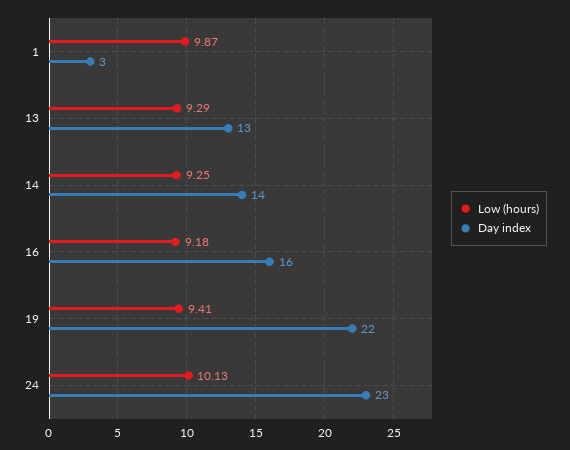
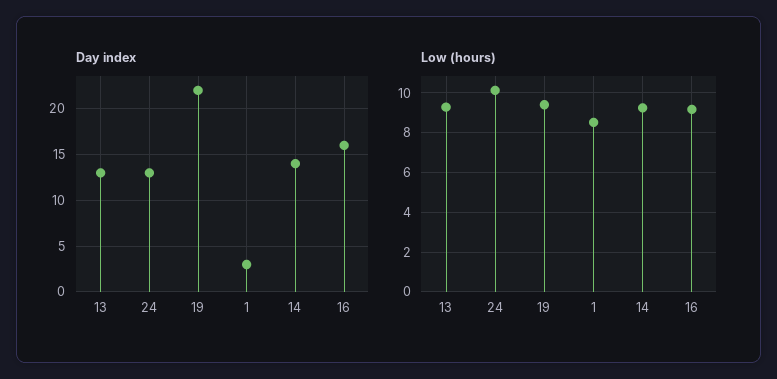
  {
    "Low (hours)": {
-     "1": 9.87,
+     "1": 8.5,
      "13": 9.29,
      "14": 9.25,
      "16": 9.18,
      "19": 9.41,
      "24": 10.13
    },
    "Day index": {
      "1": 3,
      "13": 13,
      "14": 14,
      "16": 16,
      "19": 22,
-     "24": 23
+     "24": 13
    }
  }

